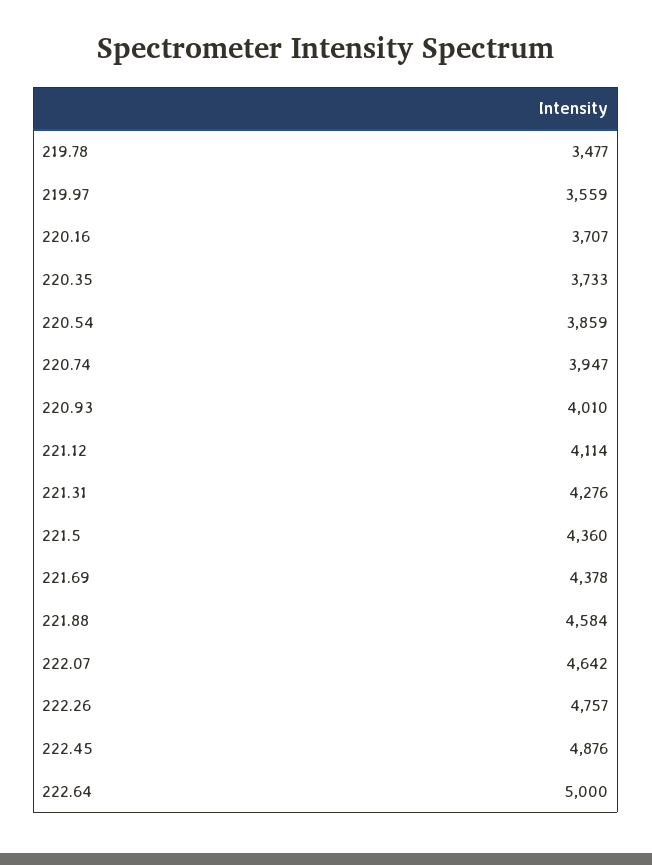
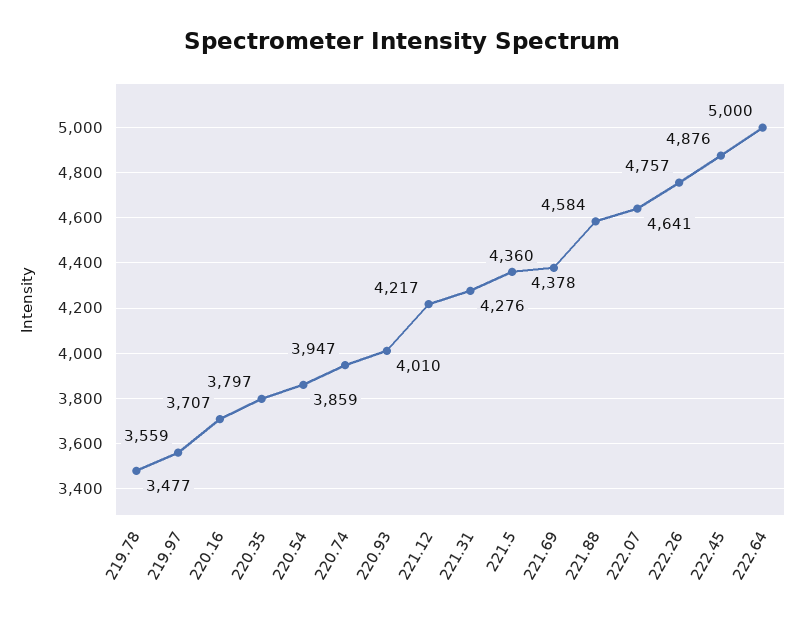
  {
    "219.78": 3477,
    "219.97": 3559,
    "220.16": 3707,
-   "220.35": 3733,
+   "220.35": 3797,
    "220.54": 3859,
    "220.74": 3947,
    "220.93": 4010,
-   "221.12": 4114,
+   "221.12": 4217,
    "221.31": 4276,
    "221.5": 4360,
    "221.69": 4378,
    "221.88": 4584,
-   "222.07": 4642,
+   "222.07": 4641,
    "222.26": 4757,
    "222.45": 4876,
    "222.64": 5000
  }

